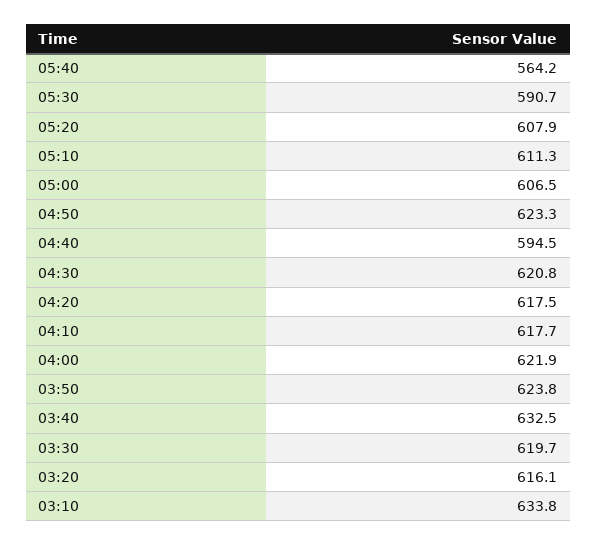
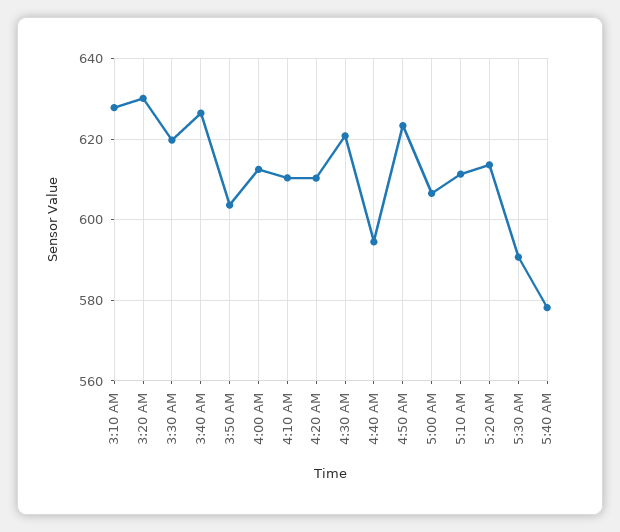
  {
-   "05:40": 564.2,
+   "05:40": 578,
    "05:30": 590.7,
-   "05:20": 607.9,
+   "05:20": 614,
    "05:10": 611.3,
    "05:00": 606.5,
    "04:50": 623.3,
    "04:40": 594.5,
    "04:30": 620.8,
-   "04:20": 617.5,
+   "04:20": 610,
-   "04:10": 617.7,
+   "04:10": 610,
-   "04:00": 621.9,
+   "04:00": 612,
-   "03:50": 623.8,
+   "03:50": 604,
-   "03:40": 632.5,
+   "03:40": 626,
    "03:30": 619.7,
-   "03:20": 616.1,
+   "03:20": 630,
-   "03:10": 633.8
+   "03:10": 628
  }

